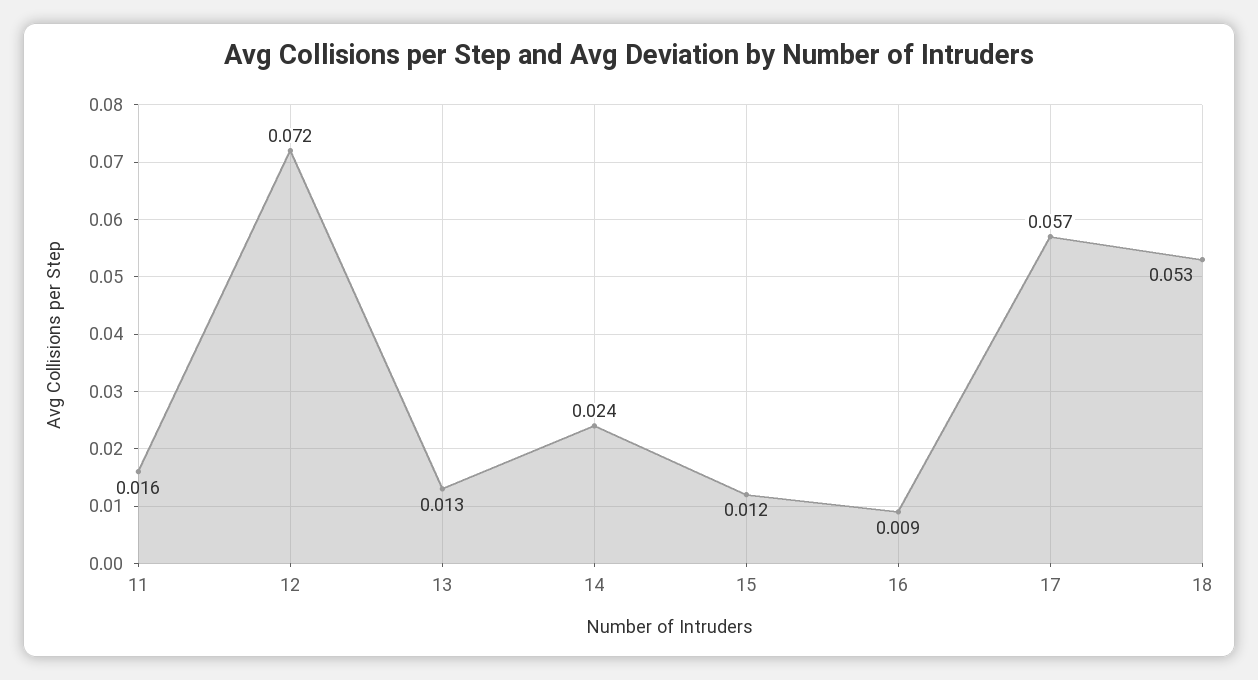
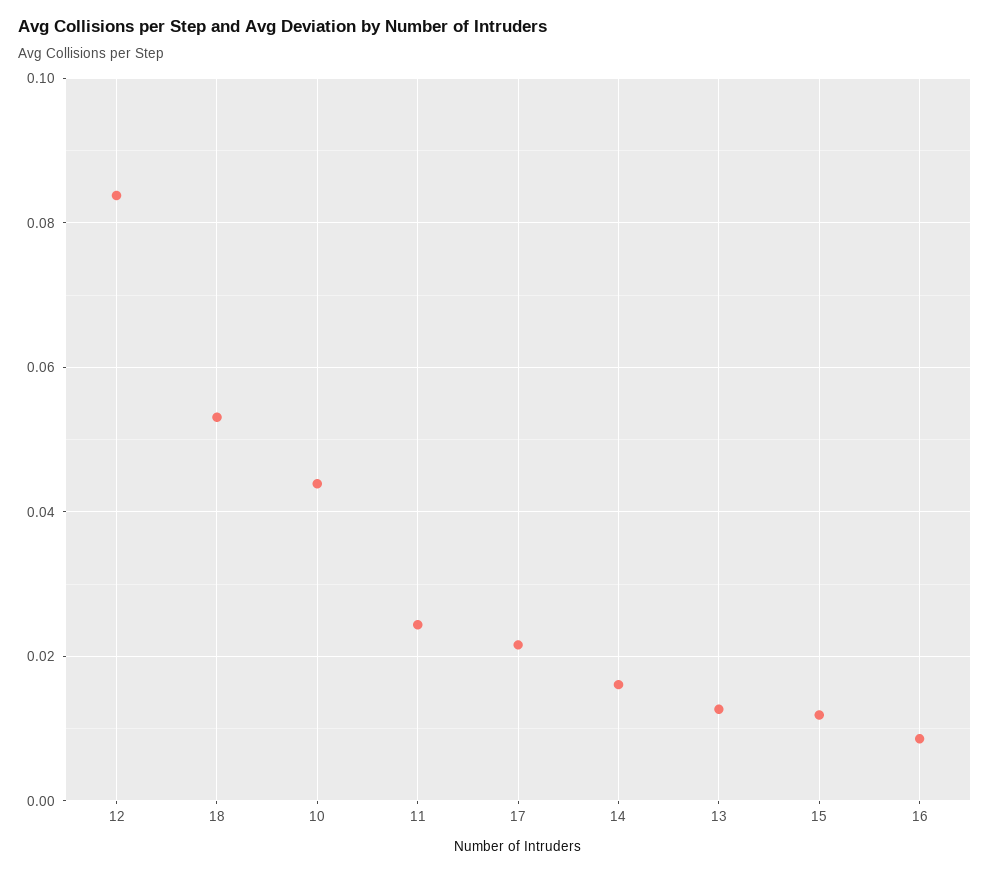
  {
-   "11": 0.016,
+   "11": 0.024,
-   "12": 0.072,
+   "12": 0.084,
    "13": 0.013,
-   "14": 0.024,
+   "14": 0.016,
    "15": 0.012,
    "16": 0.009,
-   "17": 0.057,
+   "17": 0.022,
-   "18": 0.053
+   "18": 0.053,
+   "10": 0.044
  }

